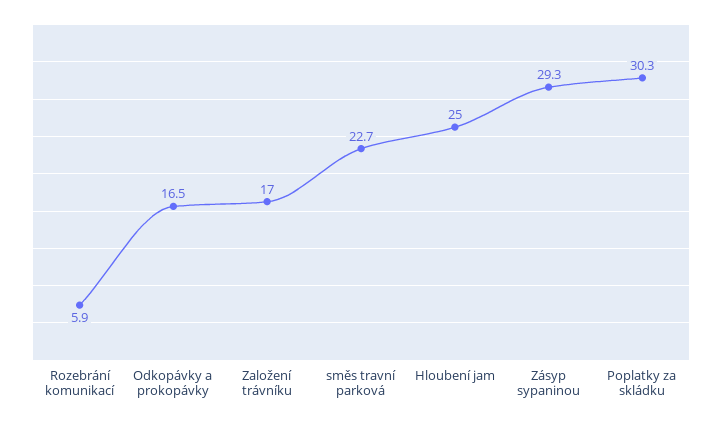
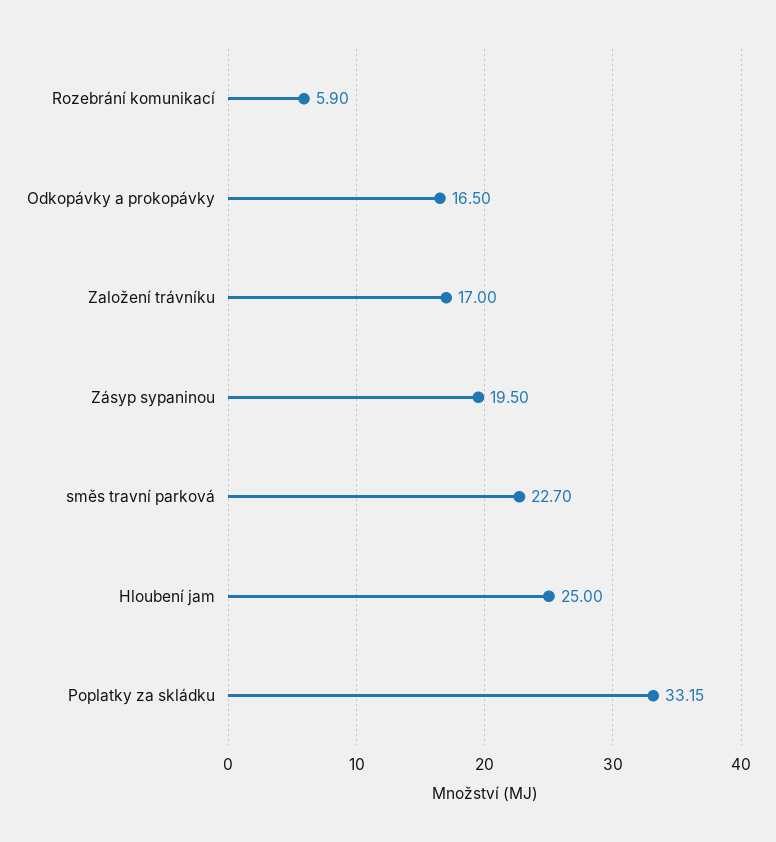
  {
    "Rozebrání komunikací": 5.9,
    "Odkopávky a prokopávky": 16.5,
    "Založení trávníku": 17,
    "směs travní parková": 22.7,
    "Hloubení jam": 25,
-   "Zásyp sypaninou": 29.3,
+   "Zásyp sypaninou": 19.5,
-   "Poplatky za skládku": 30.3
+   "Poplatky za skládku": 33.15
  }

